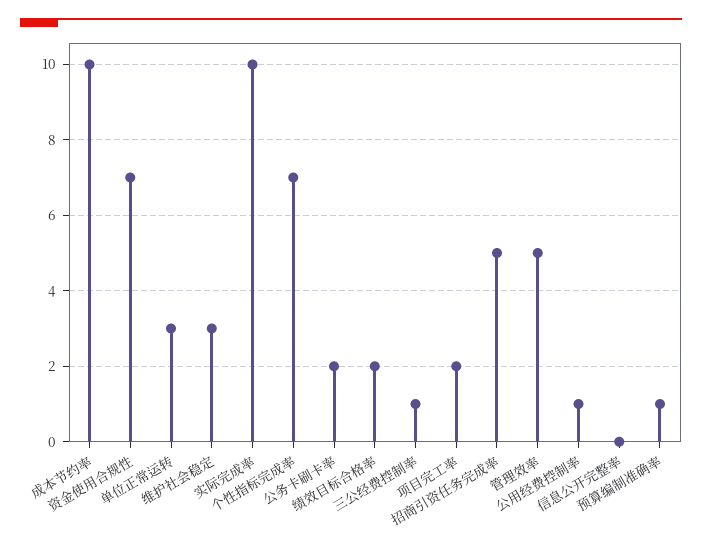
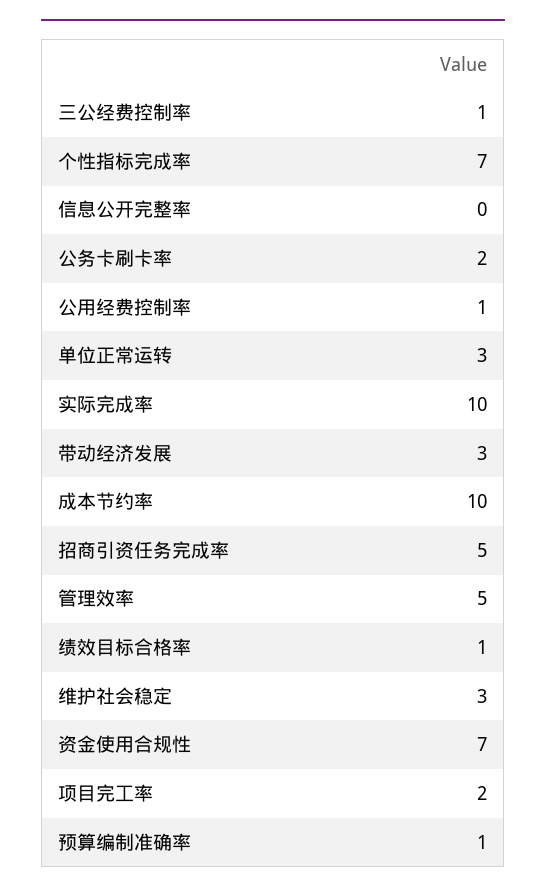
  {
    "成本节约率": 10,
    "资金使用合规性": 7,
    "单位正常运转": 3,
    "维护社会稳定": 3,
    "实际完成率": 10,
    "个性指标完成率": 7,
    "公务卡刷卡率": 2,
-   "绩效目标合格率": 2,
+   "绩效目标合格率": 1,
    "三公经费控制率": 1,
    "项目完工率": 2,
    "招商引资任务完成率": 5,
    "管理效率": 5,
    "公用经费控制率": 1,
    "信息公开完整率": 0,
-   "预算编制准确率": 1
+   "预算编制准确率": 1,
+   "带动经济发展": 3
  }

